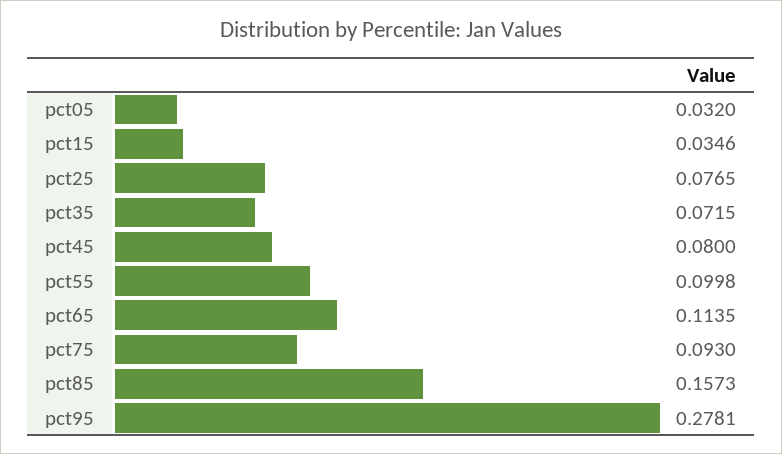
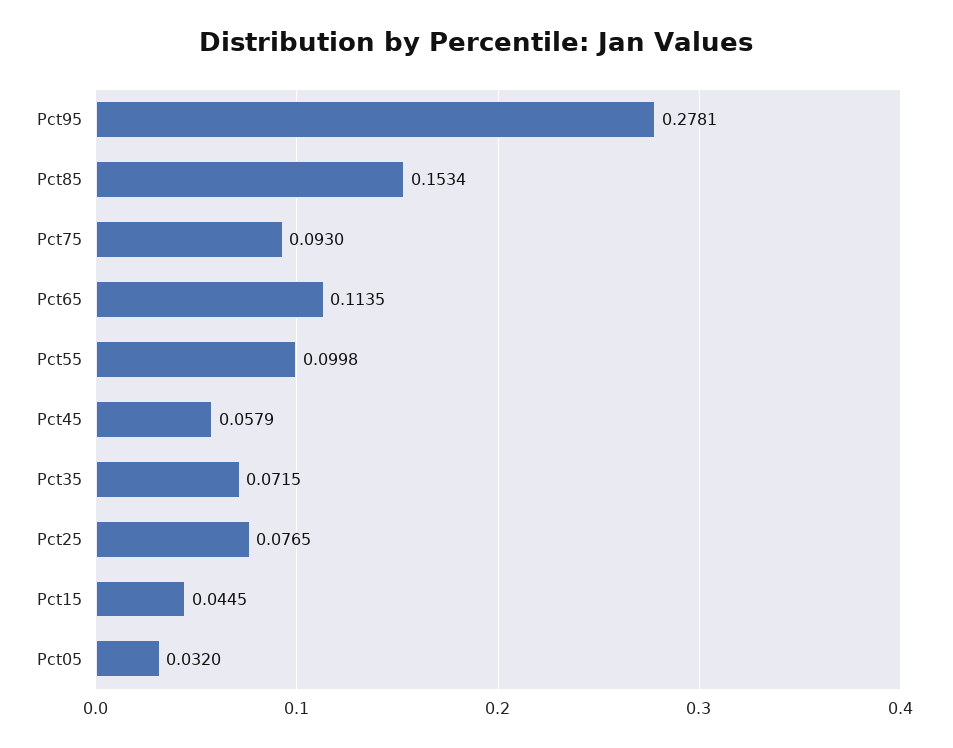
  {
    "pct05": 0.032,
-   "pct15": 0.0346,
+   "pct15": 0.0445,
    "pct25": 0.0765,
    "pct35": 0.0715,
-   "pct45": 0.08,
+   "pct45": 0.0579,
    "pct55": 0.0998,
    "pct65": 0.1135,
    "pct75": 0.093,
-   "pct85": 0.1573,
+   "pct85": 0.1534,
    "pct95": 0.2781
  }

